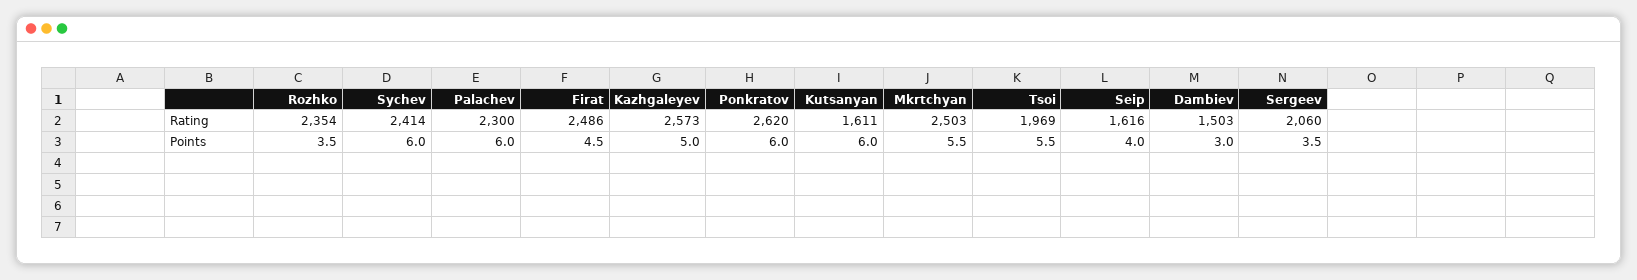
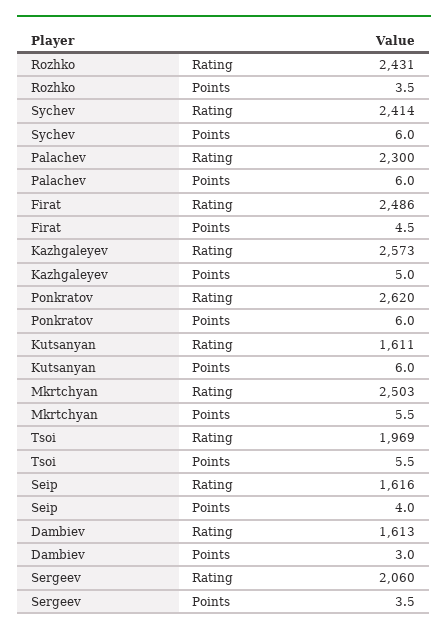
  {
    "Rozhko": {
-     "Rating": 2354,
+     "Rating": 2431,
      "Points": 3.5
    },
    "Sychev": {
      "Rating": 2414,
      "Points": 6
    },
    "Palachev": {
      "Rating": 2300,
      "Points": 6
    },
    "Firat": {
      "Rating": 2486,
      "Points": 4.5
    },
    "Kazhgaleyev": {
      "Rating": 2573,
      "Points": 5
    },
    "Ponkratov": {
      "Rating": 2620,
      "Points": 6
    },
    "Kutsanyan": {
      "Rating": 1611,
      "Points": 6
    },
    "Mkrtchyan": {
      "Rating": 2503,
      "Points": 5.5
    },
    "Tsoi": {
      "Rating": 1969,
      "Points": 5.5
    },
    "Seip": {
      "Rating": 1616,
      "Points": 4
    },
    "Dambiev": {
-     "Rating": 1503,
+     "Rating": 1613,
      "Points": 3
    },
    "Sergeev": {
      "Rating": 2060,
      "Points": 3.5
    }
  }

